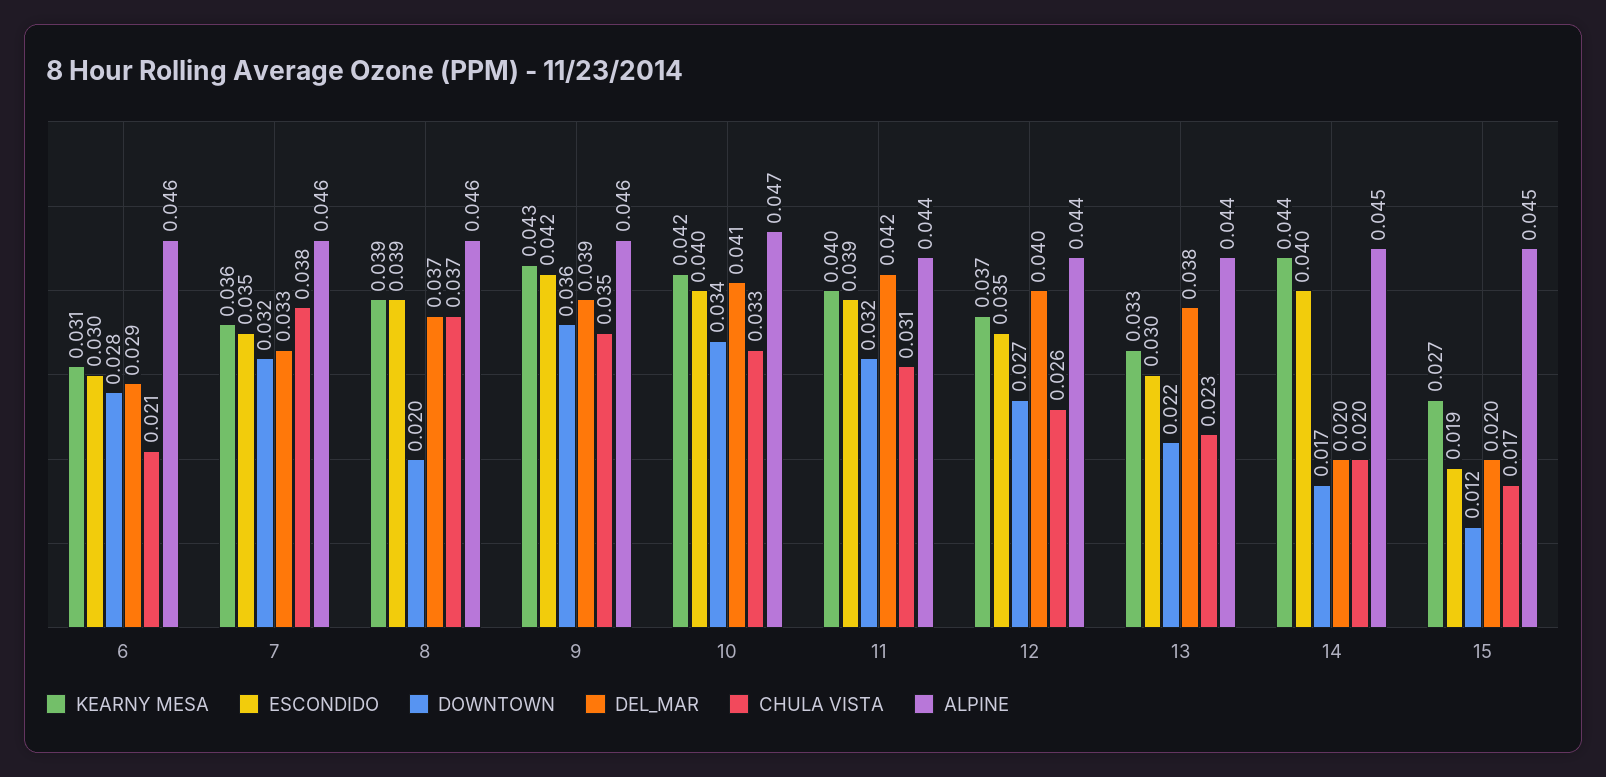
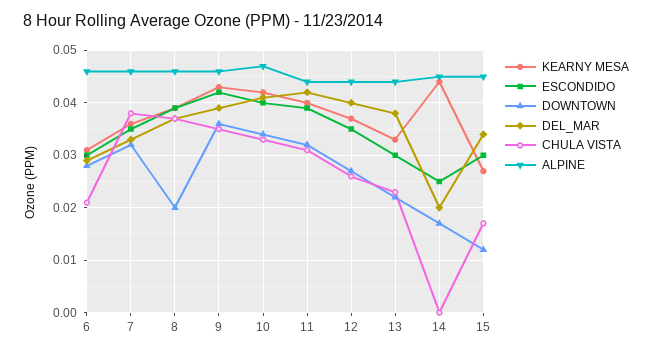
  {
    "KEARNY MESA": {
      "6": 0.031,
      "7": 0.036,
      "8": 0.039,
      "9": 0.043,
      "10": 0.042,
      "11": 0.04,
      "12": 0.037,
      "13": 0.033,
      "14": 0.044,
      "15": 0.027
    },
    "ESCONDIDO": {
      "6": 0.03,
      "7": 0.035,
      "8": 0.039,
      "9": 0.042,
      "10": 0.04,
      "11": 0.039,
      "12": 0.035,
      "13": 0.03,
-     "14": 0.04,
+     "14": 0.025,
-     "15": 0.019
+     "15": 0.03
    },
    "DOWNTOWN": {
      "6": 0.028,
      "7": 0.032,
      "8": 0.02,
      "9": 0.036,
      "10": 0.034,
      "11": 0.032,
      "12": 0.027,
      "13": 0.022,
      "14": 0.017,
      "15": 0.012
    },
    "DEL_MAR": {
      "6": 0.029,
      "7": 0.033,
      "8": 0.037,
      "9": 0.039,
      "10": 0.041,
      "11": 0.042,
      "12": 0.04,
      "13": 0.038,
      "14": 0.02,
-     "15": 0.02
+     "15": 0.035
    },
    "CHULA VISTA": {
      "6": 0.021,
      "7": 0.038,
      "8": 0.037,
      "9": 0.035,
      "10": 0.033,
      "11": 0.031,
      "12": 0.026,
      "13": 0.023,
-     "14": 0.02,
+     "14": 0,
      "15": 0.017
    },
    "ALPINE": {
      "6": 0.046,
      "7": 0.046,
      "8": 0.046,
      "9": 0.046,
      "10": 0.047,
      "11": 0.044,
      "12": 0.044,
      "13": 0.044,
      "14": 0.045,
      "15": 0.045
    }
  }

